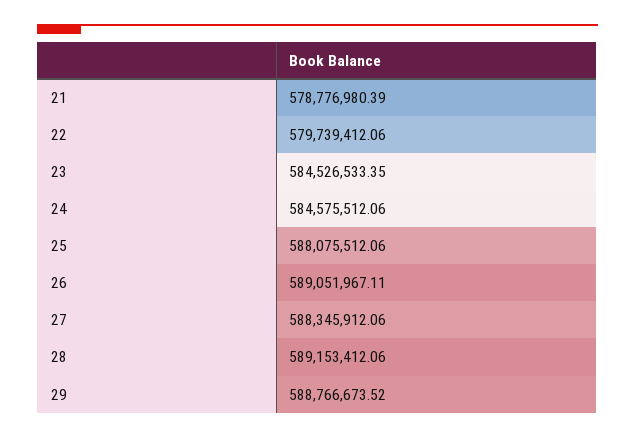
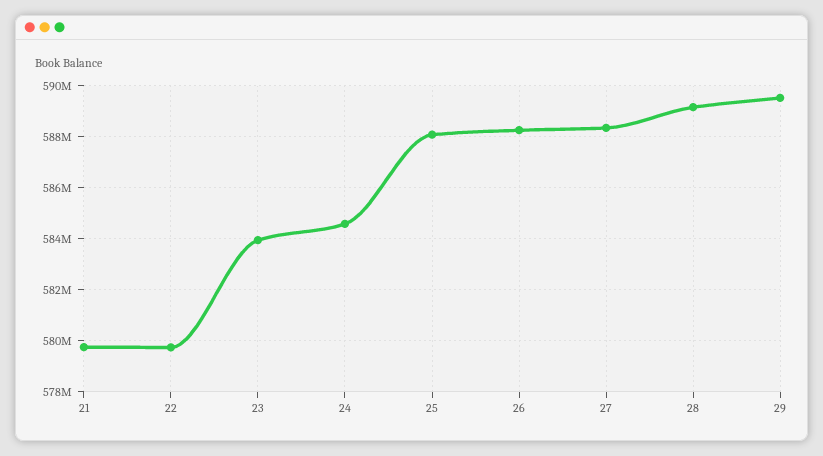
  {
-   "21": 578776980.39,
+   "21": 579750000,
    "22": 579739412.06,
-   "23": 584526533.35,
+   "23": 584000000,
    "24": 584575512.06,
    "25": 588075512.06,
-   "26": 589051967.11,
+   "26": 588250000,
    "27": 588345912.06,
    "28": 589153412.06,
-   "29": 588766673.52
+   "29": 589500000
  }

